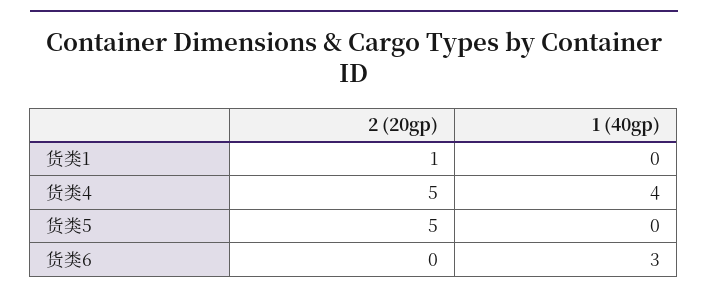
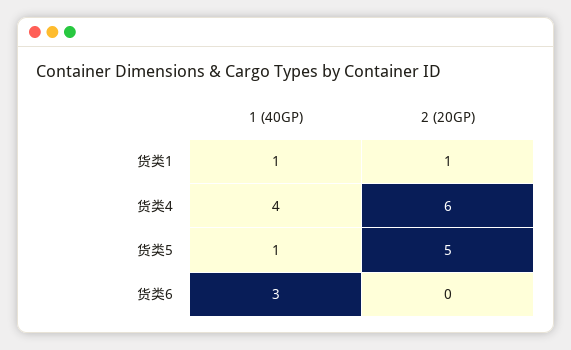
  {
    "2 (20gp)": {
      "货类1": 1,
-     "货类4": 5,
+     "货类4": 6,
      "货类5": 5,
      "货类6": 0
    },
    "1 (40gp)": {
-     "货类1": 0,
+     "货类1": 1,
      "货类4": 4,
-     "货类5": 0,
+     "货类5": 1,
      "货类6": 3
    }
  }

